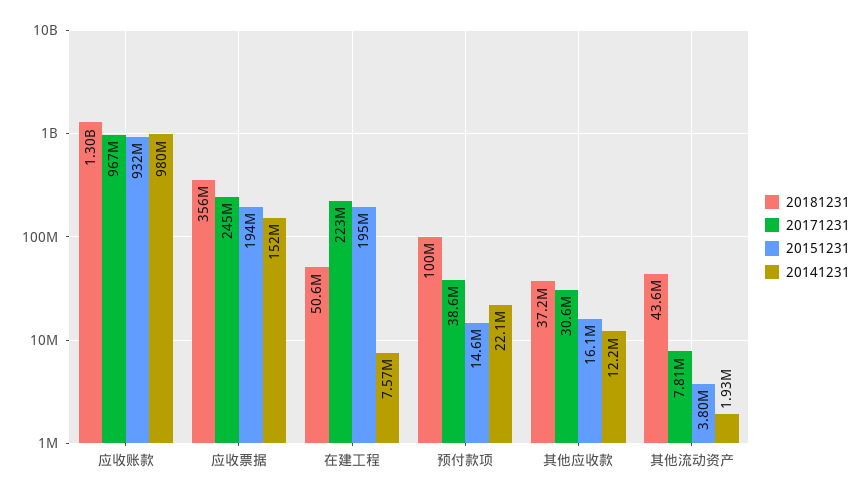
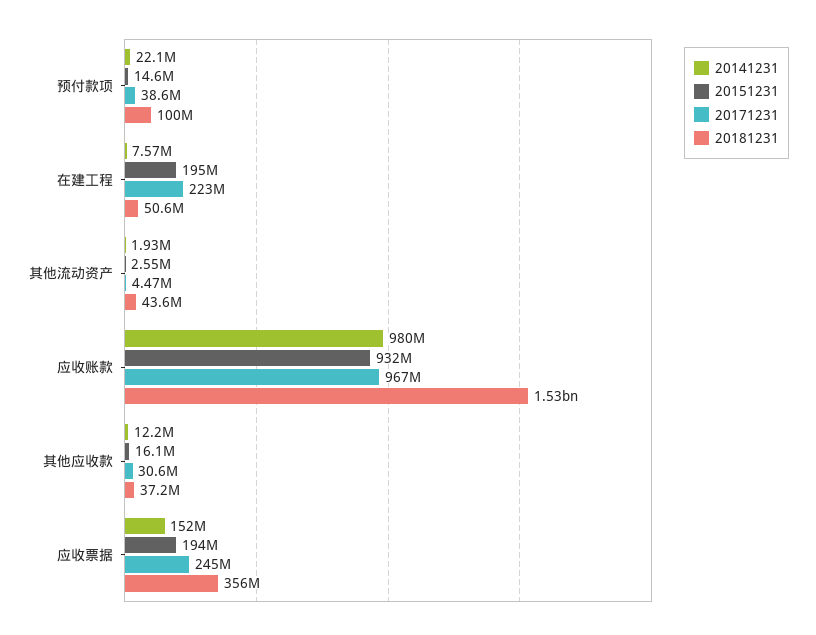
  {
    "20181231": {
-     "应收账款": 1300000000,
+     "应收账款": 1530000000,
      "应收票据": 356000000,
      "在建工程": 50600000,
      "预付款项": 100000000,
      "其他应收款": 37200000,
      "其他流动资产": 43600000
    },
    "20171231": {
      "应收账款": 967000000,
      "应收票据": 245000000,
      "在建工程": 223000000,
      "预付款项": 38600000,
      "其他应收款": 30600000,
-     "其他流动资产": 7810000
+     "其他流动资产": 4470000
    },
    "20151231": {
      "应收账款": 932000000,
      "应收票据": 194000000,
      "在建工程": 195000000,
      "预付款项": 14600000,
      "其他应收款": 16100000,
-     "其他流动资产": 3800000
+     "其他流动资产": 2550000
    },
    "20141231": {
      "应收账款": 980000000,
      "应收票据": 152000000,
      "在建工程": 7570000,
      "预付款项": 22100000,
      "其他应收款": 12200000,
      "其他流动资产": 1930000
    }
  }

